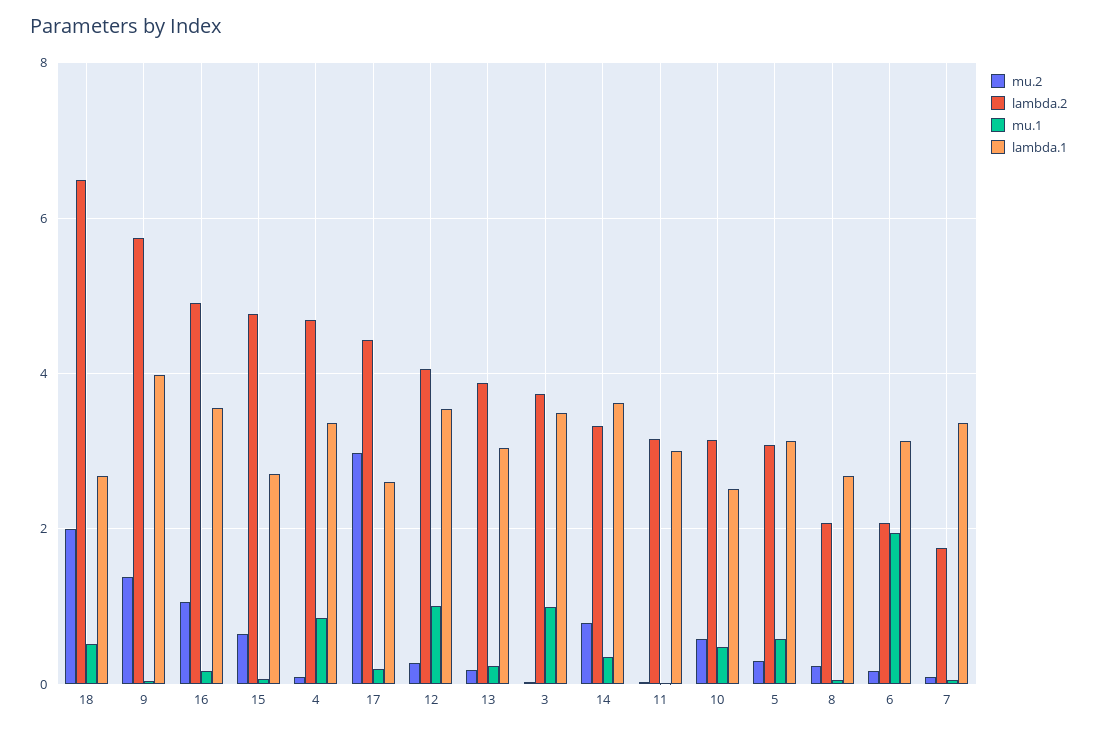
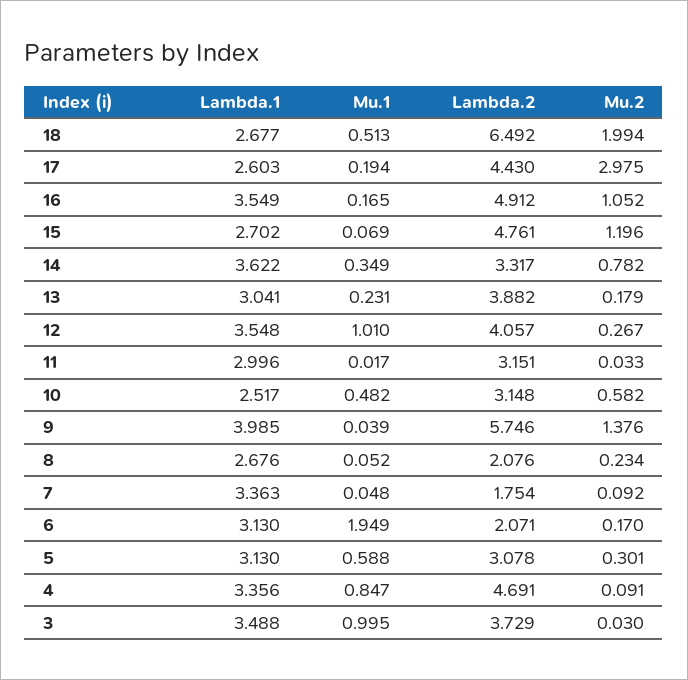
  {
    "mu.2": {
      "18": 1.994,
      "9": 1.376,
      "16": 1.052,
-     "15": 0.6,
+     "15": 1.196,
      "4": 0.091,
      "17": 2.975,
      "12": 0.267,
      "13": 0.179,
      "3": 0.03,
      "14": 0.782,
      "11": 0.033,
      "10": 0.582,
      "5": 0.301,
      "8": 0.234,
      "6": 0.17,
      "7": 0.092
    },
    "lambda.2": {
      "18": 6.492,
      "9": 5.746,
      "16": 4.912,
      "15": 4.761,
      "4": 4.691,
      "17": 4.43,
      "12": 4.057,
      "13": 3.882,
      "3": 3.729,
      "14": 3.317,
      "11": 3.151,
      "10": 3.148,
      "5": 3.078,
      "8": 2.076,
      "6": 2.071,
      "7": 1.754
    },
    "mu.1": {
      "18": 0.513,
      "9": 0.039,
      "16": 0.165,
      "15": 0.069,
      "4": 0.847,
      "17": 0.194,
      "12": 1.01,
      "13": 0.231,
      "3": 0.995,
      "14": 0.349,
      "11": 0.017,
      "10": 0.482,
      "5": 0.588,
      "8": 0.052,
      "6": 1.949,
      "7": 0.048
    },
    "lambda.1": {
      "18": 2.677,
      "9": 3.985,
      "16": 3.549,
      "15": 2.702,
      "4": 3.356,
      "17": 2.603,
      "12": 3.548,
      "13": 3.041,
      "3": 3.488,
      "14": 3.622,
      "11": 2.996,
      "10": 2.517,
      "5": 3.13,
      "8": 2.676,
      "6": 3.13,
      "7": 3.363
    }
  }

